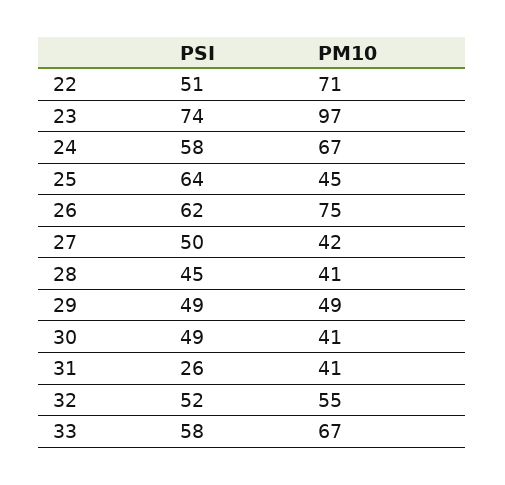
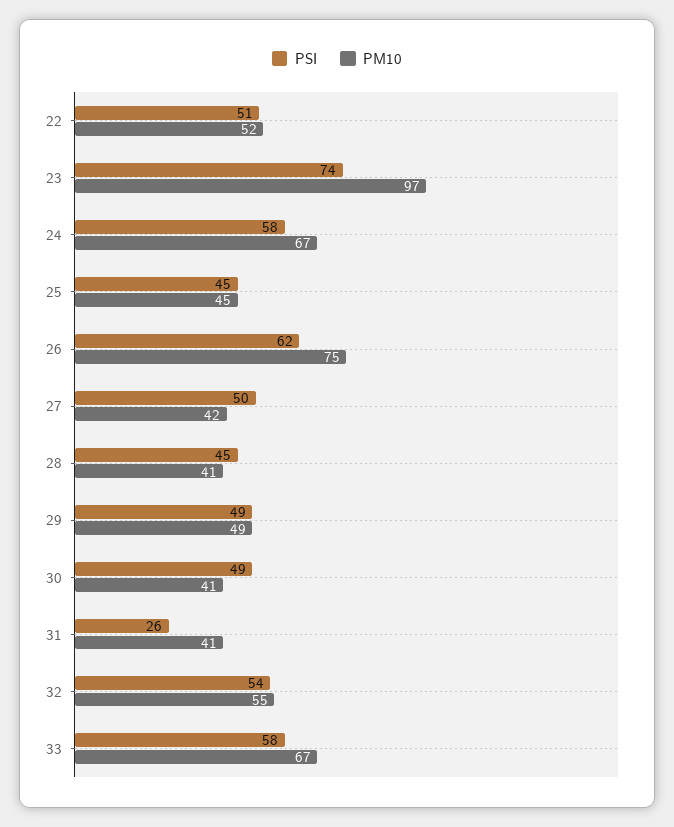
  {
    "PSI": {
      "22": 51,
      "23": 74,
      "24": 58,
-     "25": 64,
+     "25": 45,
      "26": 62,
      "27": 50,
      "28": 45,
      "29": 49,
      "30": 49,
      "31": 26,
-     "32": 52,
+     "32": 54,
      "33": 58
    },
    "PM10": {
-     "22": 71,
+     "22": 52,
      "23": 97,
      "24": 67,
      "25": 45,
      "26": 75,
      "27": 42,
      "28": 41,
      "29": 49,
      "30": 41,
      "31": 41,
      "32": 55,
      "33": 67
    }
  }

